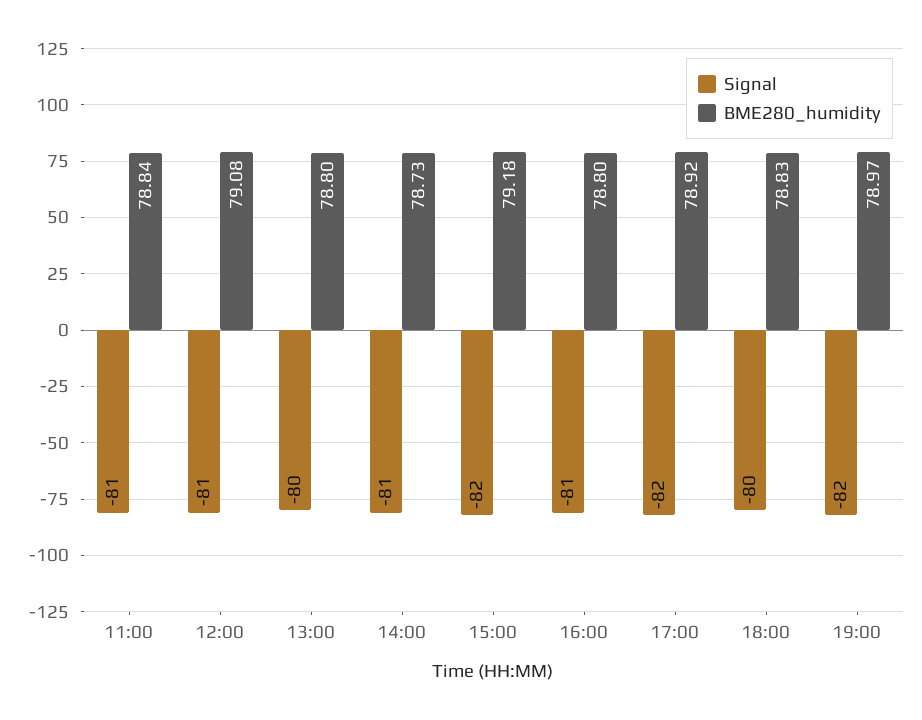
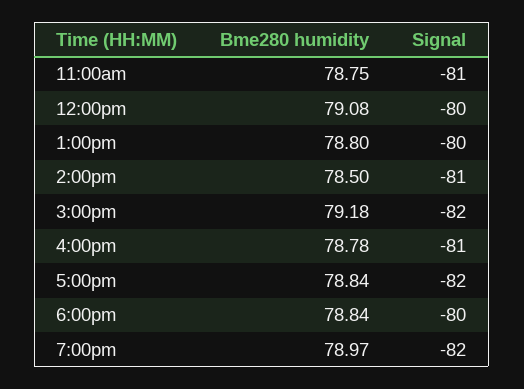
  {
    "Signal": {
      "11:00": -81,
-     "12:00": -81,
+     "12:00": -80,
      "13:00": -80,
      "14:00": -81,
      "15:00": -82,
      "16:00": -81,
      "17:00": -82,
      "18:00": -80,
      "19:00": -82
    },
    "BME280_humidity": {
-     "11:00": 78.84,
+     "11:00": 78.75,
      "12:00": 79.08,
      "13:00": 78.8,
-     "14:00": 78.73,
+     "14:00": 78.5,
      "15:00": 79.18,
-     "16:00": 78.8,
+     "16:00": 78.78,
-     "17:00": 78.92,
+     "17:00": 78.84,
-     "18:00": 78.83,
+     "18:00": 78.84,
      "19:00": 78.97
    }
  }

